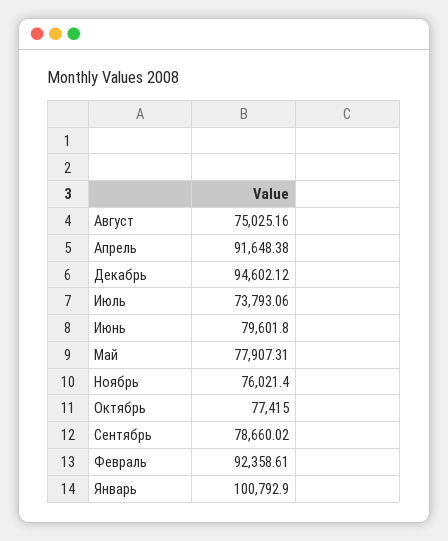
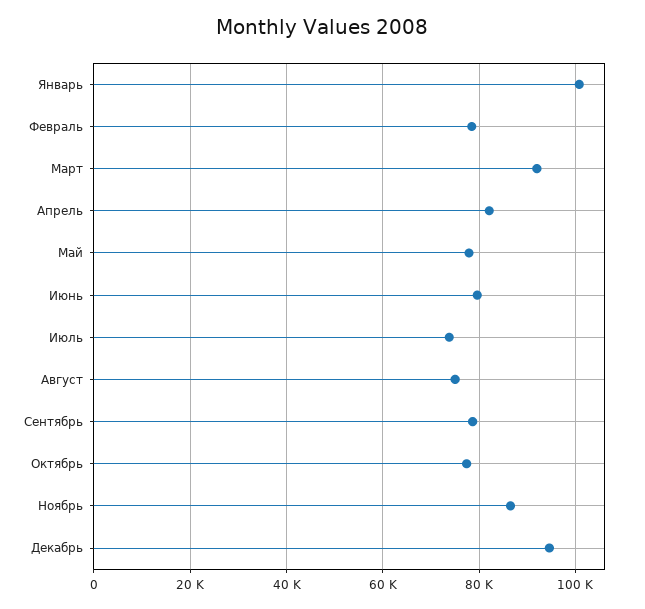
  {
    "Август": 75025.16,
-   "Апрель": 91648.38,
+   "Апрель": 82000,
    "Декабрь": 94602.12,
    "Июль": 73793.06,
    "Июнь": 79601.8,
    "Май": 77907.31,
-   "Ноябрь": 76021.4,
+   "Ноябрь": 86000,
    "Октябрь": 77415,
    "Сентябрь": 78660.02,
-   "Февраль": 92358.61,
+   "Февраль": 78000,
-   "Январь": 100792.9
+   "Январь": 100792.9,
+   "Март": 92000
  }

